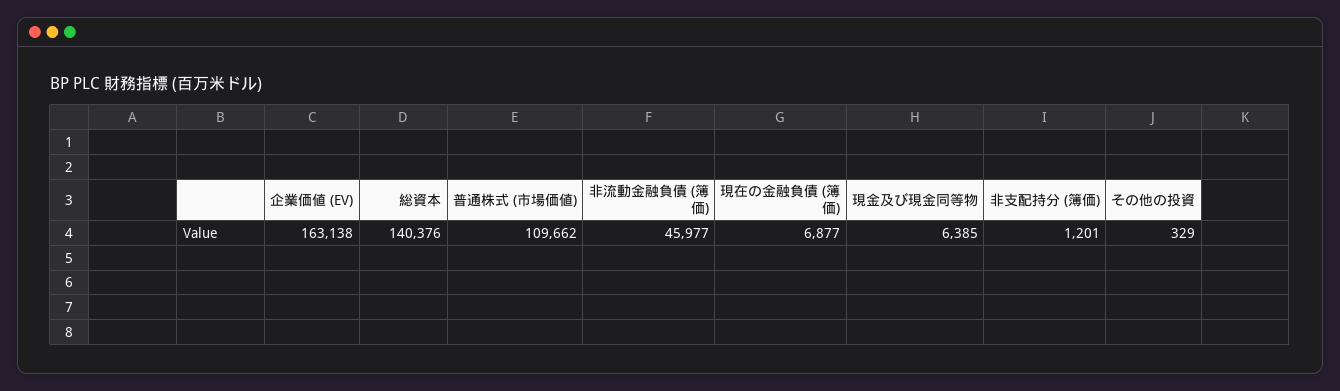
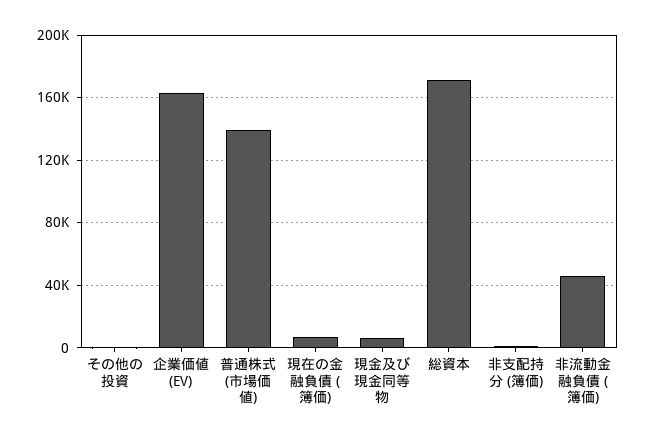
  {
    "企業価値 (EV)": 163138,
-   "総資本": 140376,
+   "総資本": 170000,
-   "普通株式 (市場価値)": 109662,
+   "普通株式 (市場価値)": 140000,
    "非流動金融負債 (簿価)": 45977,
    "現在の金融負債 (簿価)": 6877,
    "現金及び現金同等物": 6385,
    "非支配持分 (簿価)": 1201,
    "その他の投資": 329
  }

